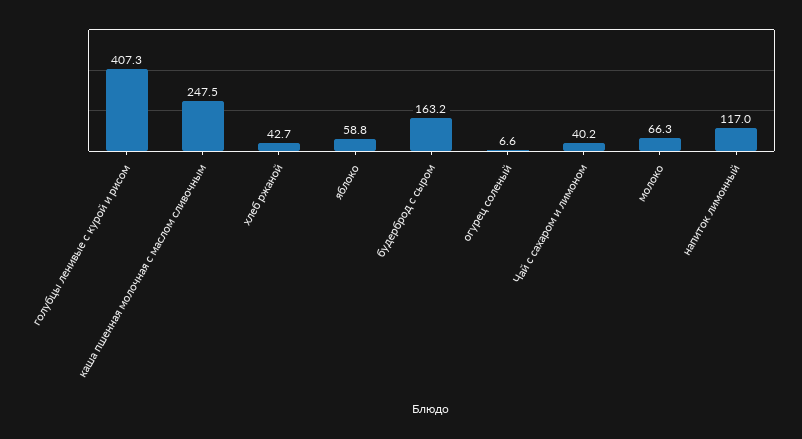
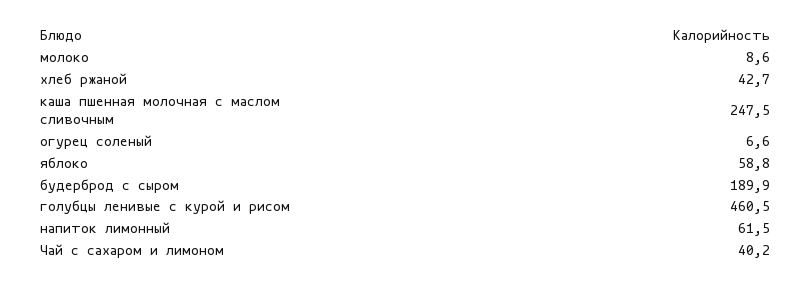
  {
-   "голубцы ленивые с курой и рисом": 407.3,
+   "голубцы ленивые с курой и рисом": 460.5,
    "каша пшенная молочная с маслом сливочным": 247.5,
    "хлеб ржаной": 42.7,
    "яблоко": 58.8,
-   "будерброд с сыром": 163.2,
+   "будерброд с сыром": 189.9,
    "огурец соленый": 6.6,
    "Чай с сахаром и лимоном": 40.2,
-   "молоко": 66.3,
+   "молоко": 8.6,
-   "напиток лимонный": 117
+   "напиток лимонный": 61.5
  }

